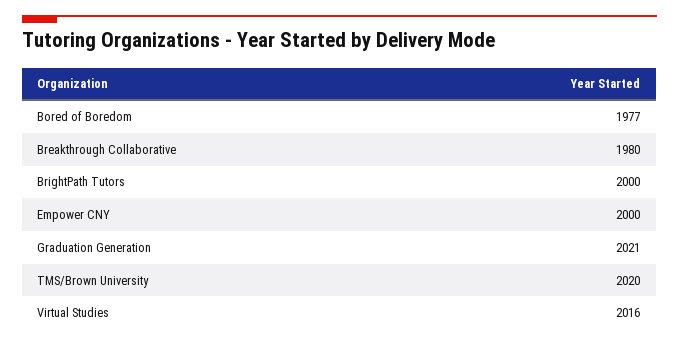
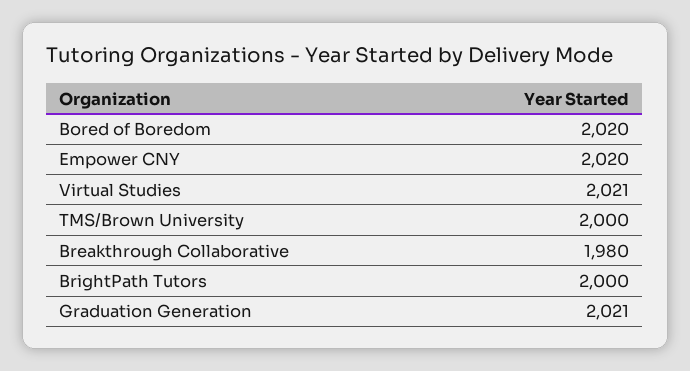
  {
-   "Bored of Boredom": 1977,
+   "Bored of Boredom": 2020,
    "Breakthrough Collaborative": 1980,
    "BrightPath Tutors": 2000,
-   "Empower CNY": 2000,
+   "Empower CNY": 2020,
    "Graduation Generation": 2021,
-   "TMS/Brown University": 2020,
+   "TMS/Brown University": 2000,
-   "Virtual Studies": 2016
+   "Virtual Studies": 2021
  }

